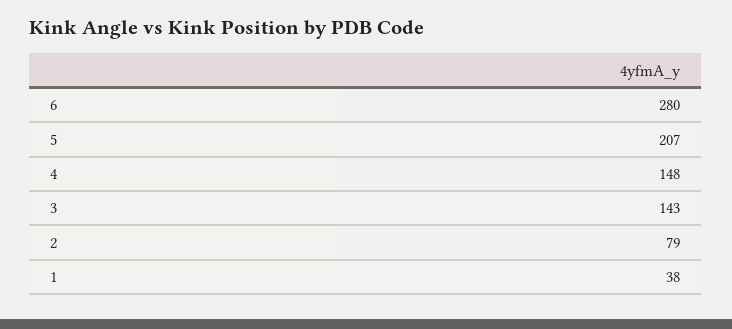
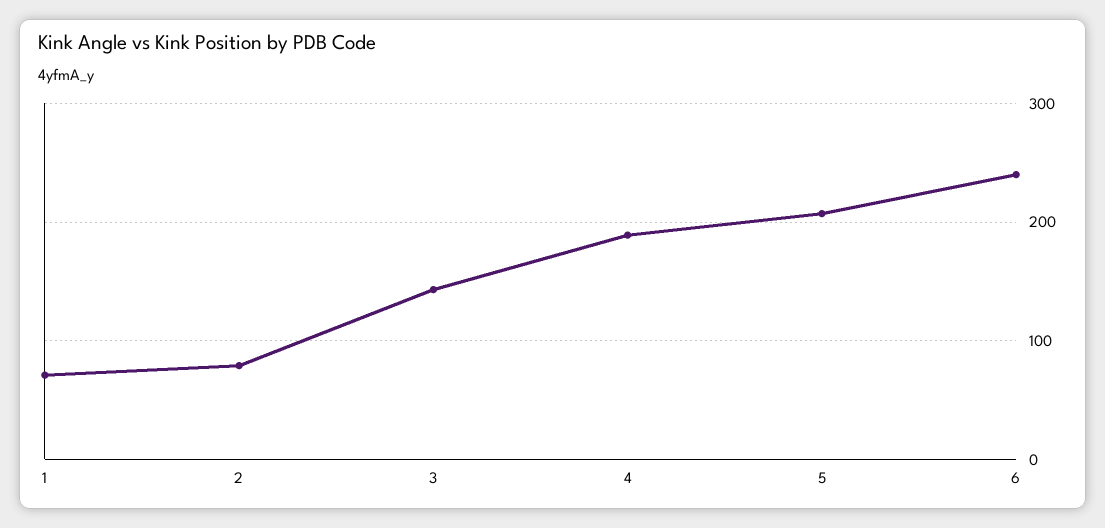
  {
-   "6": 280,
+   "6": 240,
    "5": 207,
-   "4": 148,
+   "4": 190,
    "3": 143,
    "2": 79,
-   "1": 38
+   "1": 70
  }

